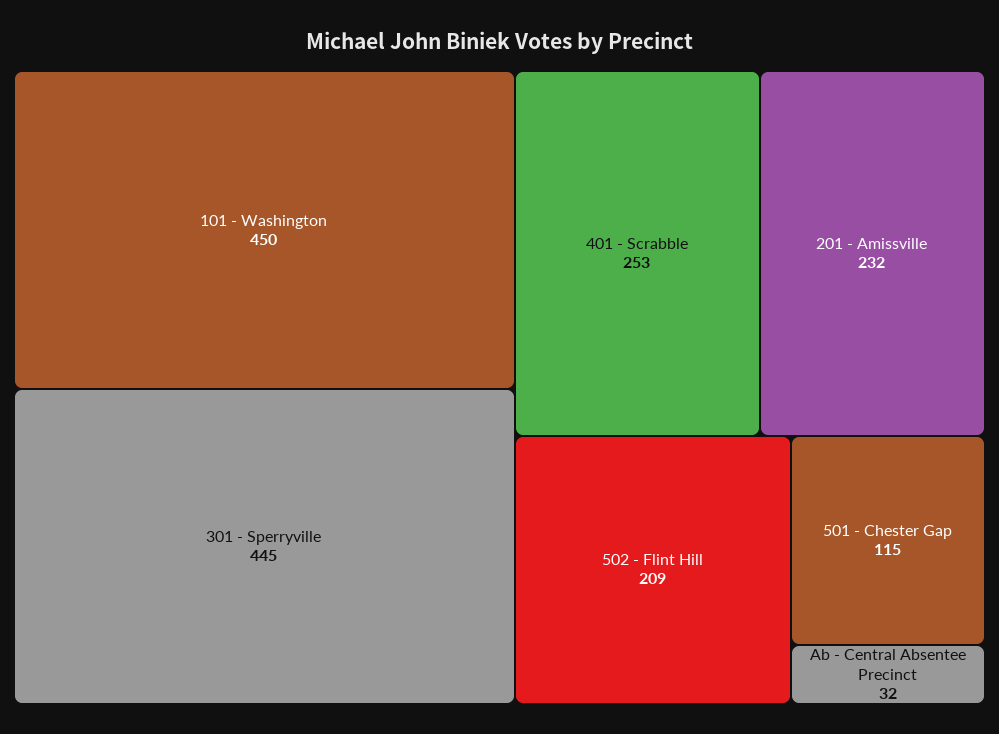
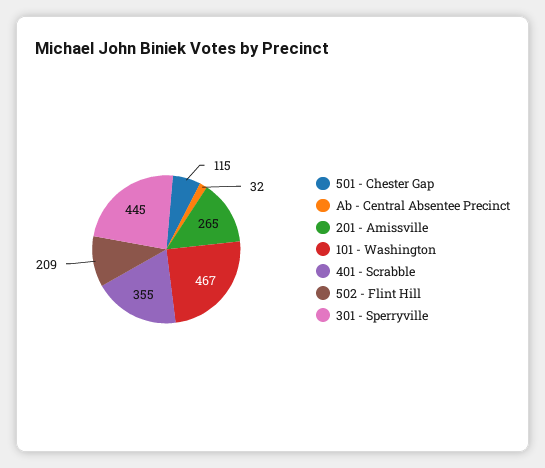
  {
-   "101 - Washington": 450,
+   "101 - Washington": 467,
    "301 - Sperryville": 445,
-   "401 - Scrabble": 253,
+   "401 - Scrabble": 355,
-   "201 - Amissville": 232,
+   "201 - Amissville": 265,
    "502 - Flint Hill": 209,
    "501 - Chester Gap": 115,
    "Ab - Central Absentee Precinct": 32
  }

